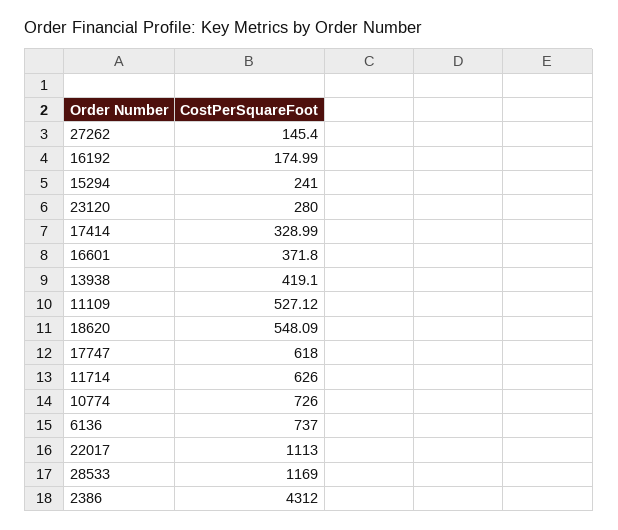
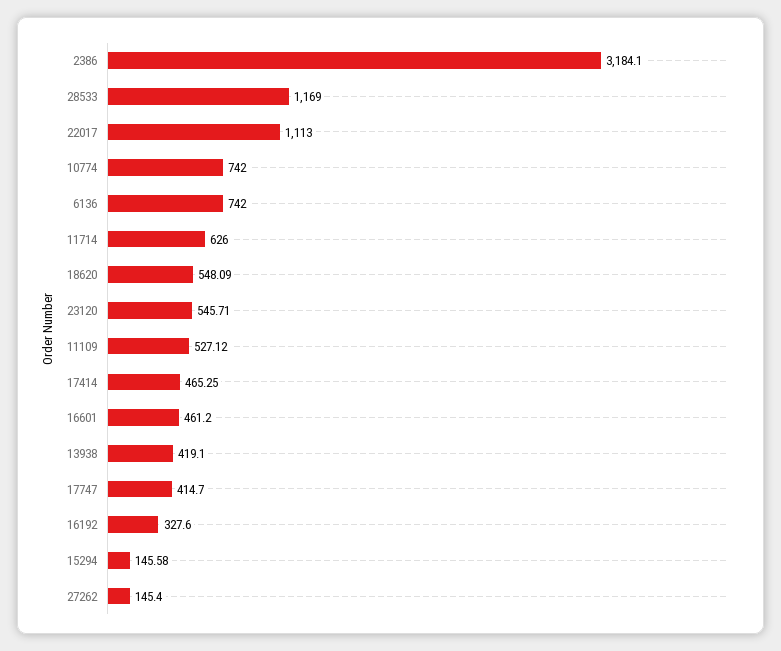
  {
    "27262": 145.4,
-   "16192": 174.99,
+   "16192": 327.6,
-   "15294": 241,
+   "15294": 145.58,
-   "23120": 280,
+   "23120": 545.71,
-   "17414": 328.99,
+   "17414": 465.25,
-   "16601": 371.8,
+   "16601": 461.2,
    "13938": 419.1,
    "11109": 527.12,
    "18620": 548.09,
-   "17747": 618,
+   "17747": 414.7,
    "11714": 626,
-   "10774": 726,
+   "10774": 742,
-   "6136": 737,
+   "6136": 742,
    "22017": 1113,
    "28533": 1169,
-   "2386": 4312
+   "2386": 3184.1
  }

